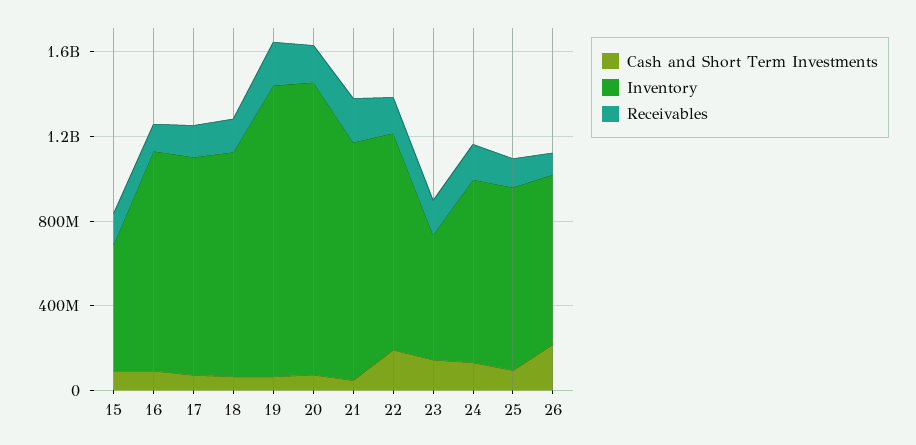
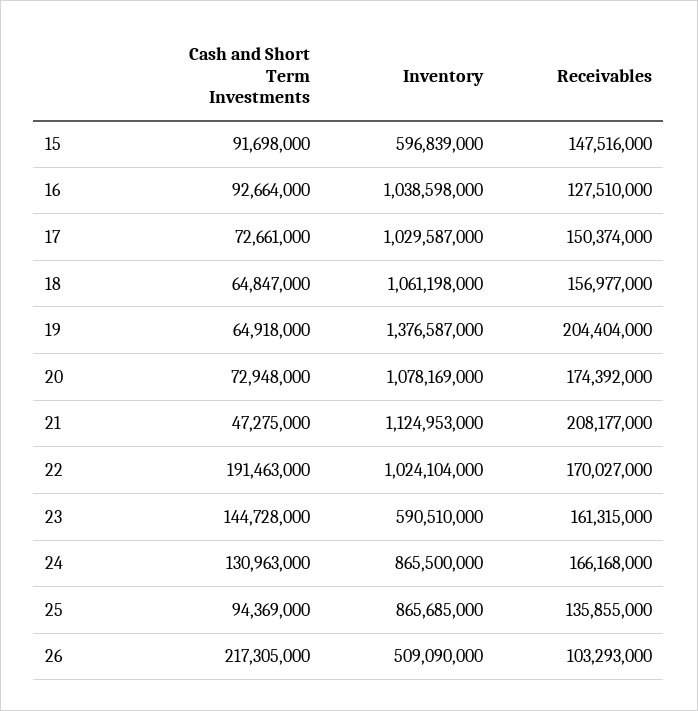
  {
    "Cash and Short Term Investments": {
      "15": 91698000,
      "16": 92664000,
      "17": 72661000,
      "18": 64847000,
      "19": 64918000,
      "20": 72948000,
      "21": 47275000,
      "22": 191463000,
      "23": 144728000,
      "24": 130963000,
      "25": 94369000,
      "26": 217305000
    },
    "Inventory": {
      "15": 596839000,
      "16": 1038598000,
      "17": 1029587000,
      "18": 1061198000,
      "19": 1376587000,
-     "20": 1400000000,
+     "20": 1078169000,
      "21": 1124953000,
      "22": 1024104000,
      "23": 590510000,
      "24": 865500000,
      "25": 865685000,
-     "26": 800000000
+     "26": 509090000
    },
    "Receivables": {
      "15": 147516000,
      "16": 127510000,
      "17": 150374000,
      "18": 156977000,
      "19": 204404000,
      "20": 174392000,
      "21": 208177000,
      "22": 170027000,
      "23": 161315000,
      "24": 166168000,
      "25": 135855000,
      "26": 103293000
    }
  }

